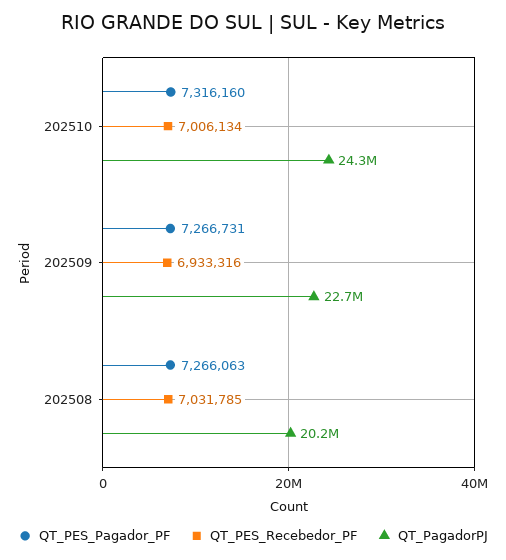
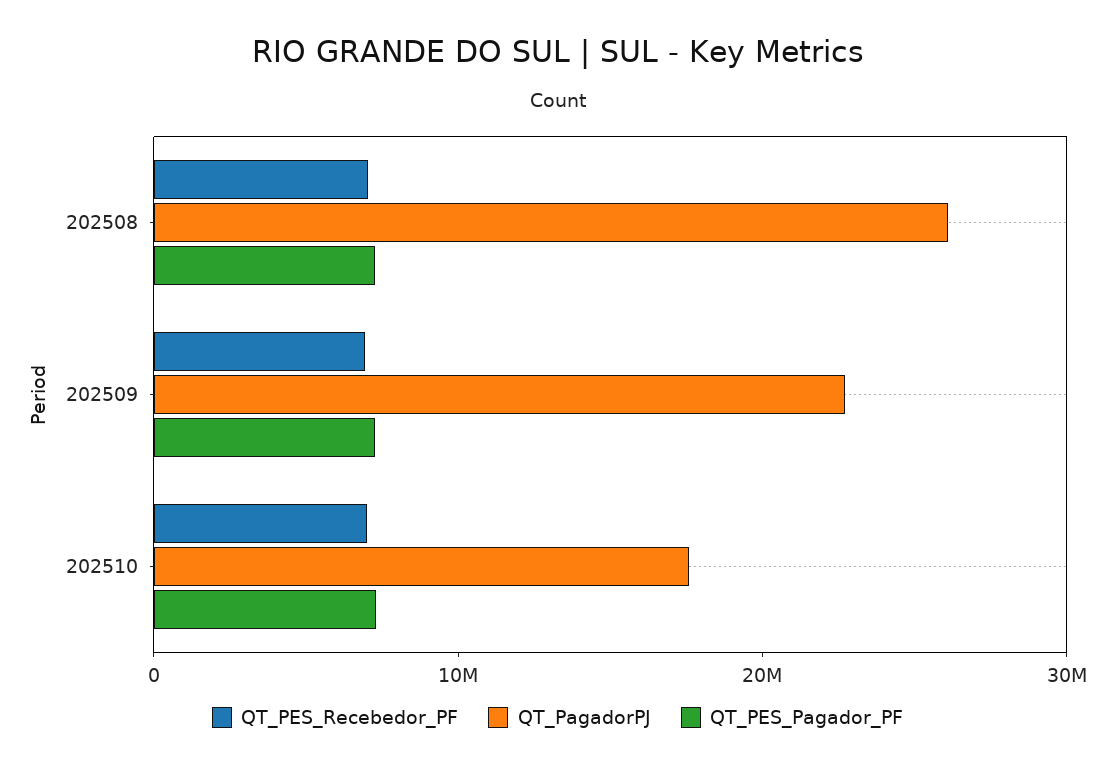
  {
    "QT_PES_Pagador_PF": {
      "202510": 7316160,
      "202509": 7266731,
      "202508": 7266063
    },
    "QT_PES_Recebedor_PF": {
      "202510": 7006134,
      "202509": 6933316,
      "202508": 7031785
    },
    "QT_PagadorPJ": {
-     "202510": 24300000,
+     "202510": 18000000,
      "202509": 22700000,
-     "202508": 20200000
+     "202508": 26000000
    }
  }

